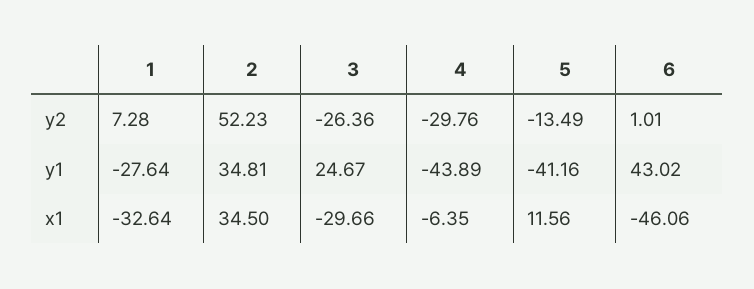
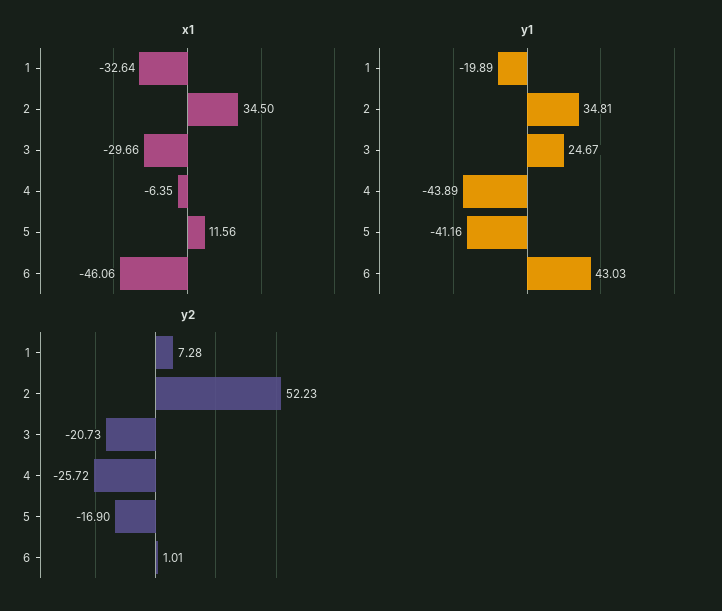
  {
    "y2": {
      "1": 7.28,
      "2": 52.23,
-     "3": -26.36,
+     "3": -20.73,
-     "4": -29.76,
+     "4": -25.72,
-     "5": -13.49,
+     "5": -16.9,
      "6": 1.01
    },
    "y1": {
-     "1": -27.64,
+     "1": -19.89,
      "2": 34.81,
      "3": 24.67,
      "4": -43.89,
      "5": -41.16,
-     "6": 43.02
+     "6": 43.03
    },
    "x1": {
      "1": -32.64,
      "2": 34.5,
      "3": -29.66,
      "4": -6.35,
      "5": 11.56,
      "6": -46.06
    }
  }

